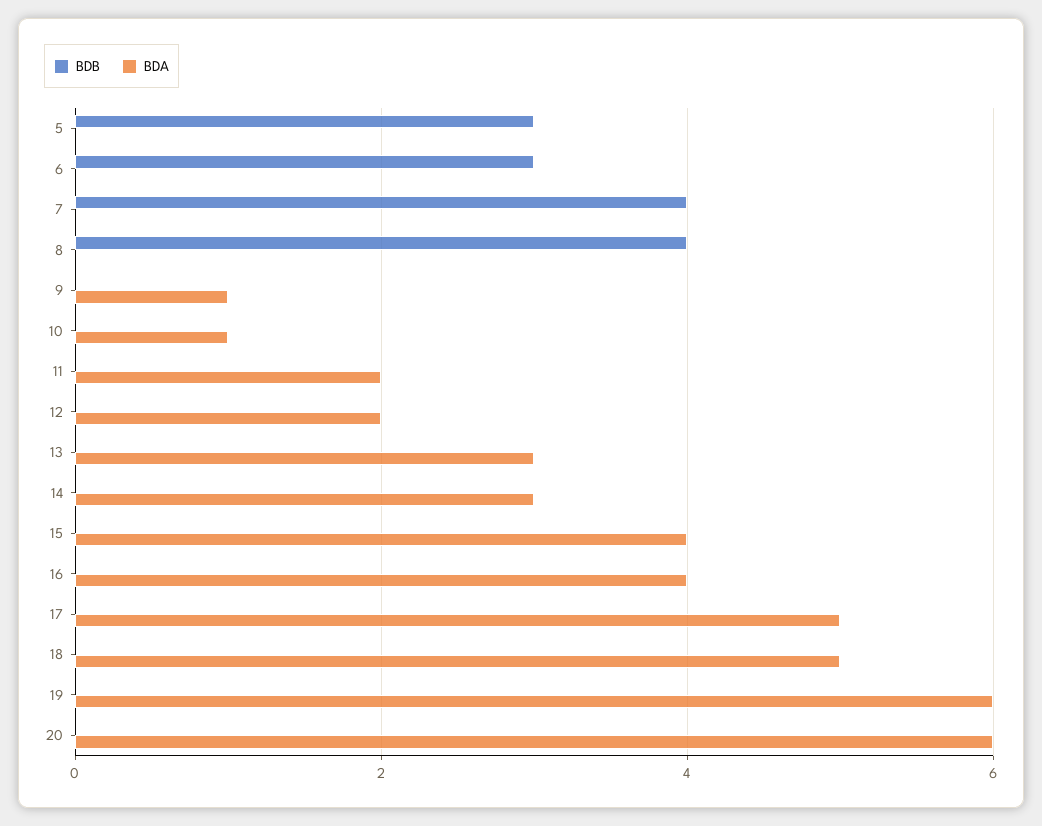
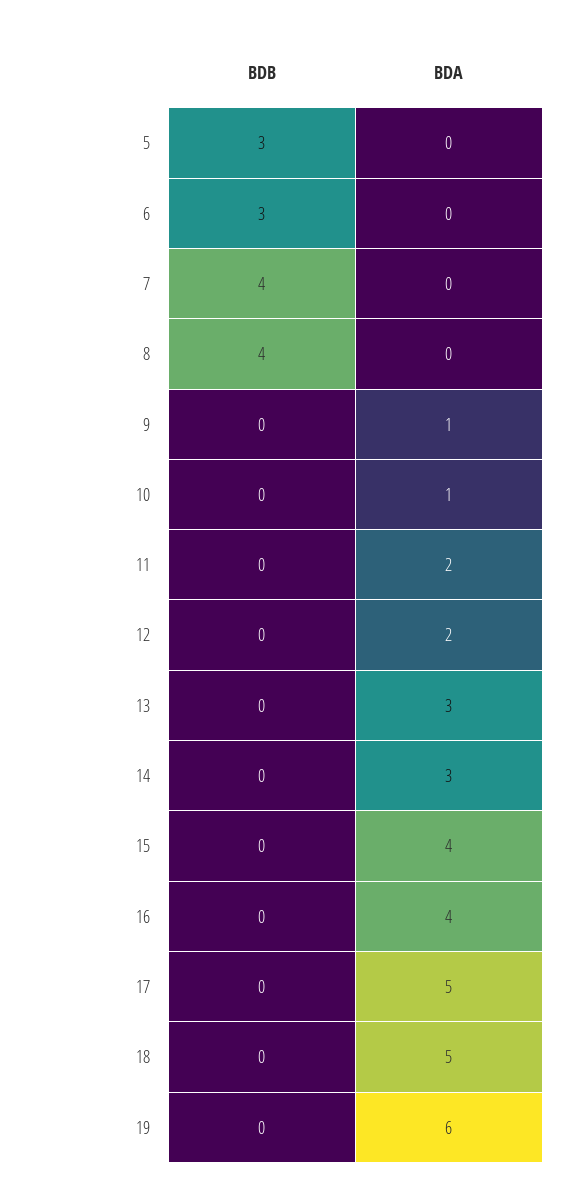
  {
    "BDB": {
      "5": 3,
      "6": 3,
      "7": 4,
      "8": 4,
      "9": 0,
      "10": 0,
      "11": 0,
      "12": 0,
      "13": 0,
      "14": 0,
      "15": 0,
      "16": 0,
      "17": 0,
      "18": 0,
-     "19": 0,
+     "19": 0
-     "20": 0
    },
    "BDA": {
      "5": 0,
      "6": 0,
      "7": 0,
      "8": 0,
      "9": 1,
      "10": 1,
      "11": 2,
      "12": 2,
      "13": 3,
      "14": 3,
      "15": 4,
      "16": 4,
      "17": 5,
      "18": 5,
-     "19": 6,
+     "19": 6
-     "20": 6
    }
  }

